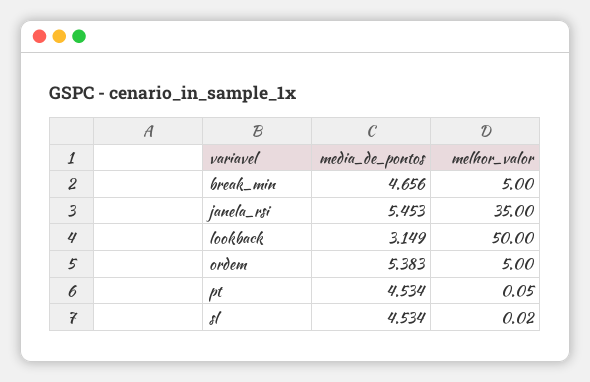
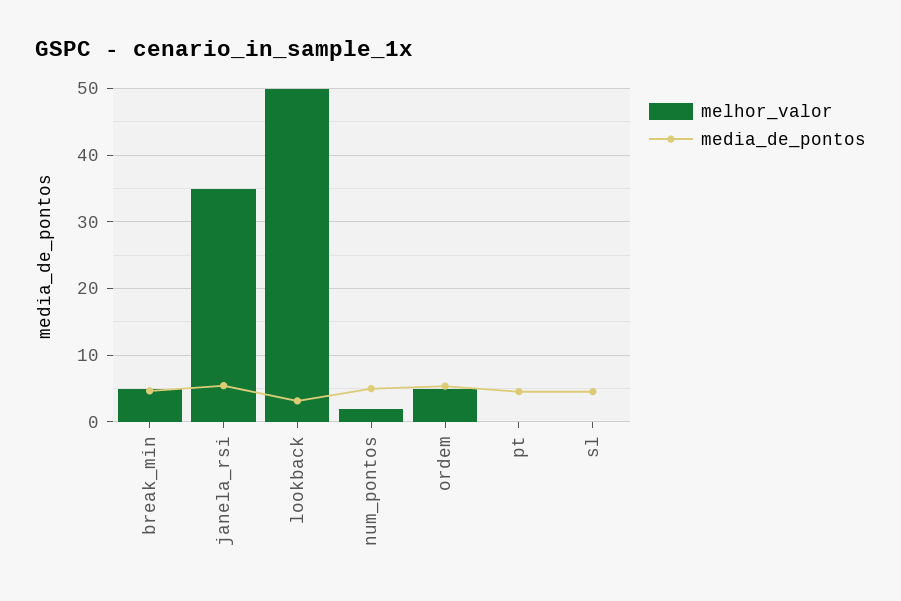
  {
    "media_de_pontos": {
      "break_min": 4.656,
      "janela_rsi": 5.453,
      "lookback": 3.149,
      "ordem": 5.383,
      "pt": 4.534,
-     "sl": 4.534
+     "sl": 4.534,
+     "num_pontos": 5
    },
    "melhor_valor": {
      "break_min": 5,
      "janela_rsi": 35,
      "lookback": 50,
      "ordem": 5,
      "pt": 0.05,
-     "sl": 0.02
+     "sl": 0.02,
+     "num_pontos": 2
    }
  }

